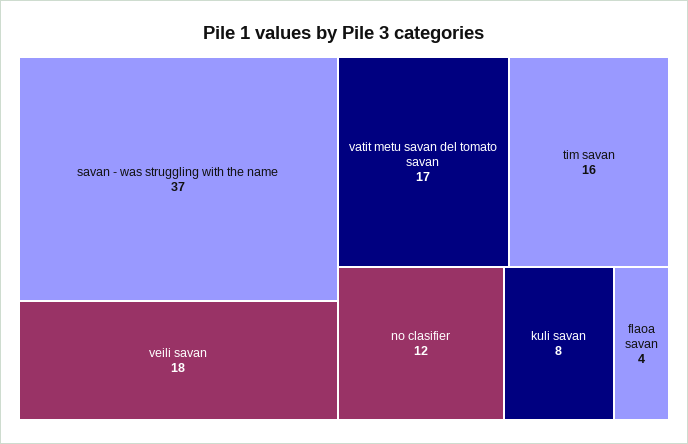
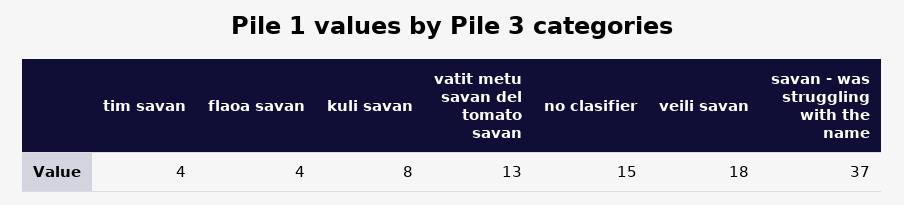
  {
    "savan - was struggling with the name": 37,
    "veili savan": 18,
-   "vatit metu savan del tomato savan": 17,
+   "vatit metu savan del tomato savan": 13,
-   "tim savan": 16,
+   "tim savan": 4,
-   "no clasifier": 12,
+   "no clasifier": 15,
    "kuli savan": 8,
    "flaoa savan": 4
  }

